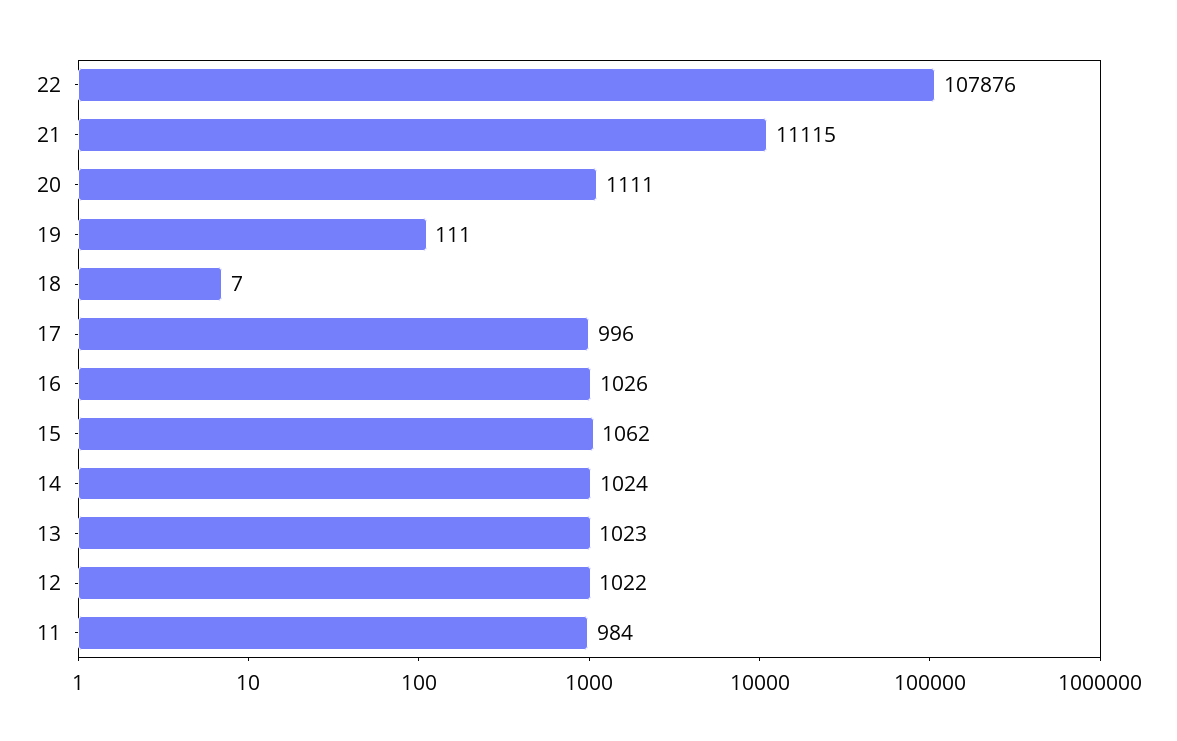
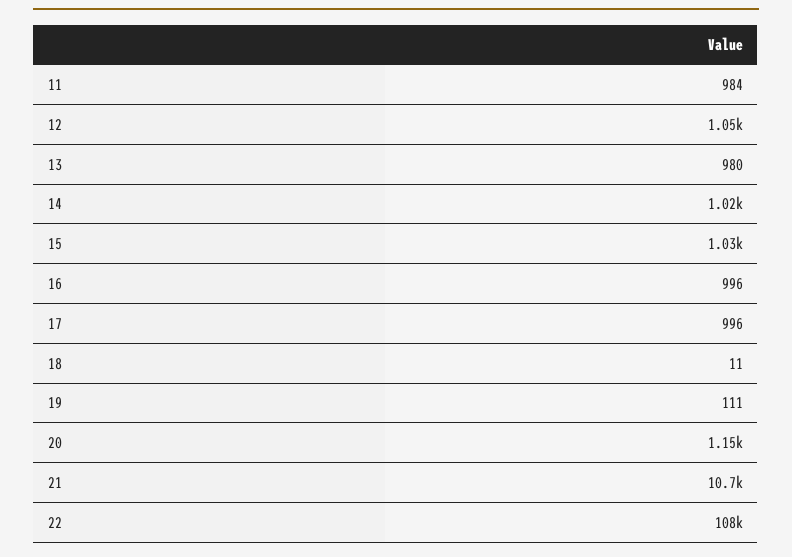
  {
    "22": 107876,
-   "21": 11115,
+   "21": 10700,
-   "20": 1111,
+   "20": 1150,
    "19": 111,
-   "18": 7,
+   "18": 11,
    "17": 996,
-   "16": 1026,
+   "16": 996,
-   "15": 1062,
+   "15": 1030,
    "14": 1024,
-   "13": 1023,
+   "13": 980,
-   "12": 1022,
+   "12": 1050,
    "11": 984
  }

